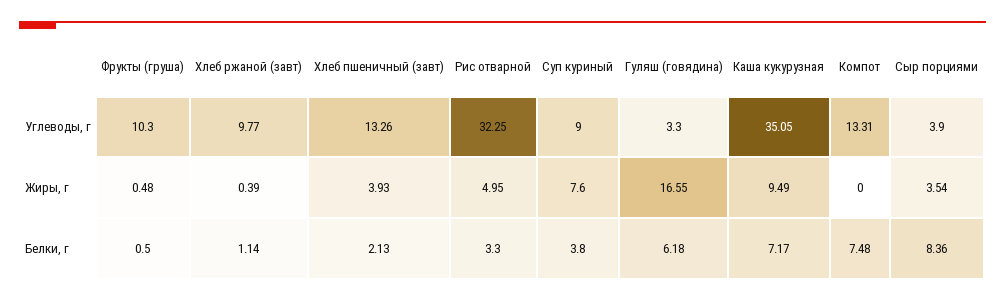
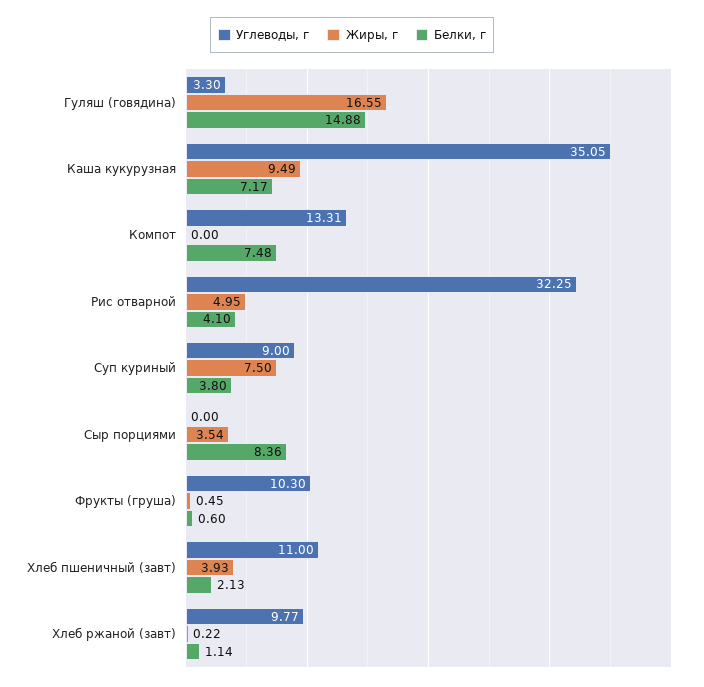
  {
    "Углеводы, г": {
      "Фрукты (груша)": 10.3,
      "Хлеб ржаной (завт)": 9.77,
-     "Хлеб пшеничный (завт)": 13.26,
+     "Хлеб пшеничный (завт)": 11,
      "Рис отварной": 32.25,
      "Суп куриный": 9,
      "Гуляш (говядина)": 3.3,
      "Каша кукурузная": 35.05,
      "Компот": 13.31,
-     "Сыр порциями": 3.9
+     "Сыр порциями": 0
    },
    "Жиры, г": {
-     "Фрукты (груша)": 0.48,
+     "Фрукты (груша)": 0.45,
-     "Хлеб ржаной (завт)": 0.39,
+     "Хлеб ржаной (завт)": 0.22,
      "Хлеб пшеничный (завт)": 3.93,
      "Рис отварной": 4.95,
-     "Суп куриный": 7.6,
+     "Суп куриный": 7.5,
      "Гуляш (говядина)": 16.55,
      "Каша кукурузная": 9.49,
      "Компот": 0,
      "Сыр порциями": 3.54
    },
    "Белки, г": {
-     "Фрукты (груша)": 0.5,
+     "Фрукты (груша)": 0.6,
      "Хлеб ржаной (завт)": 1.14,
      "Хлеб пшеничный (завт)": 2.13,
-     "Рис отварной": 3.3,
+     "Рис отварной": 4.1,
      "Суп куриный": 3.8,
-     "Гуляш (говядина)": 6.18,
+     "Гуляш (говядина)": 14.88,
      "Каша кукурузная": 7.17,
      "Компот": 7.48,
      "Сыр порциями": 8.36
    }
  }

